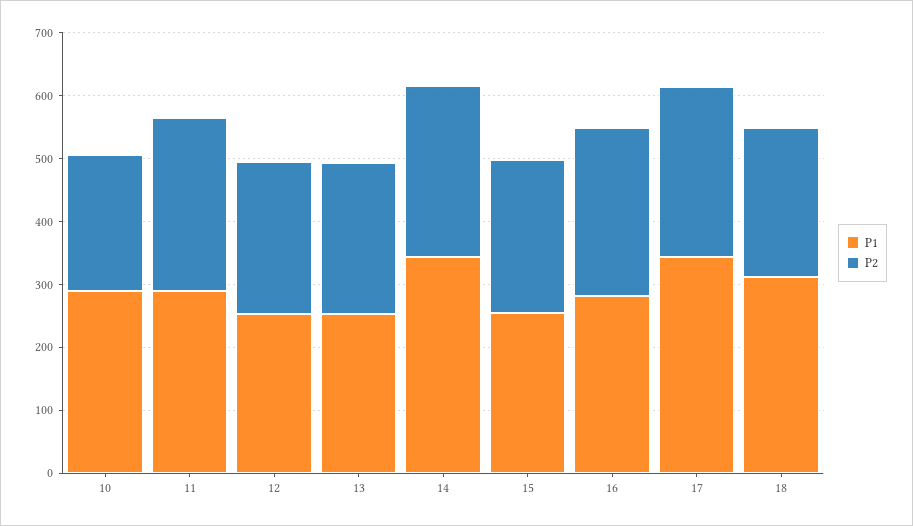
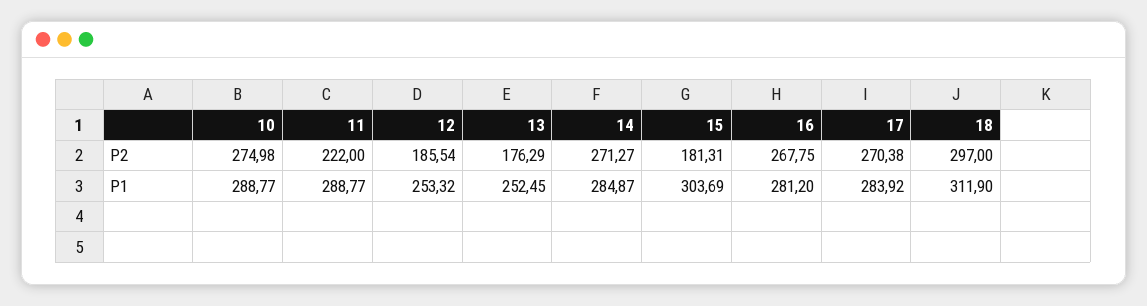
  {
    "P1": {
      "10": 288.77,
      "11": 288.77,
      "12": 253.32,
      "13": 252.45,
-     "14": 340,
+     "14": 284.87,
-     "15": 260,
+     "15": 303.69,
      "16": 281.2,
-     "17": 340,
+     "17": 283.92,
      "18": 311.9
    },
    "P2": {
-     "10": 220,
+     "10": 274.98,
-     "11": 280,
+     "11": 222,
-     "12": 240,
+     "12": 185.54,
-     "13": 240,
+     "13": 176.29,
      "14": 271.27,
-     "15": 240,
+     "15": 181.31,
      "16": 267.75,
      "17": 270.38,
-     "18": 240
+     "18": 297
    }
  }

